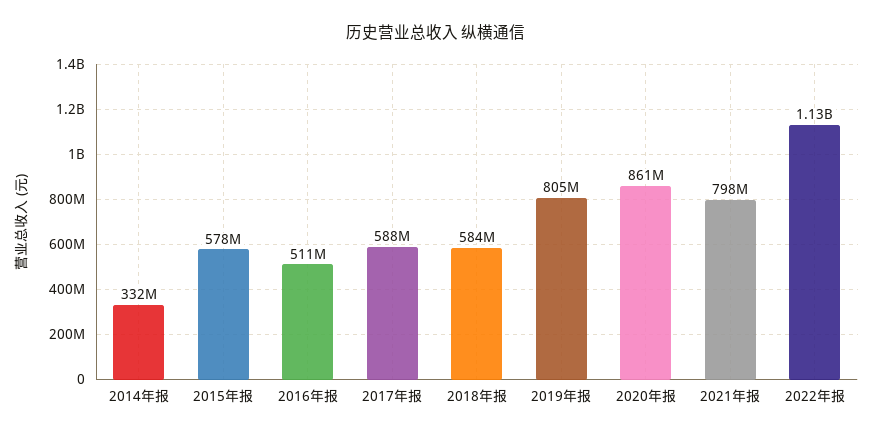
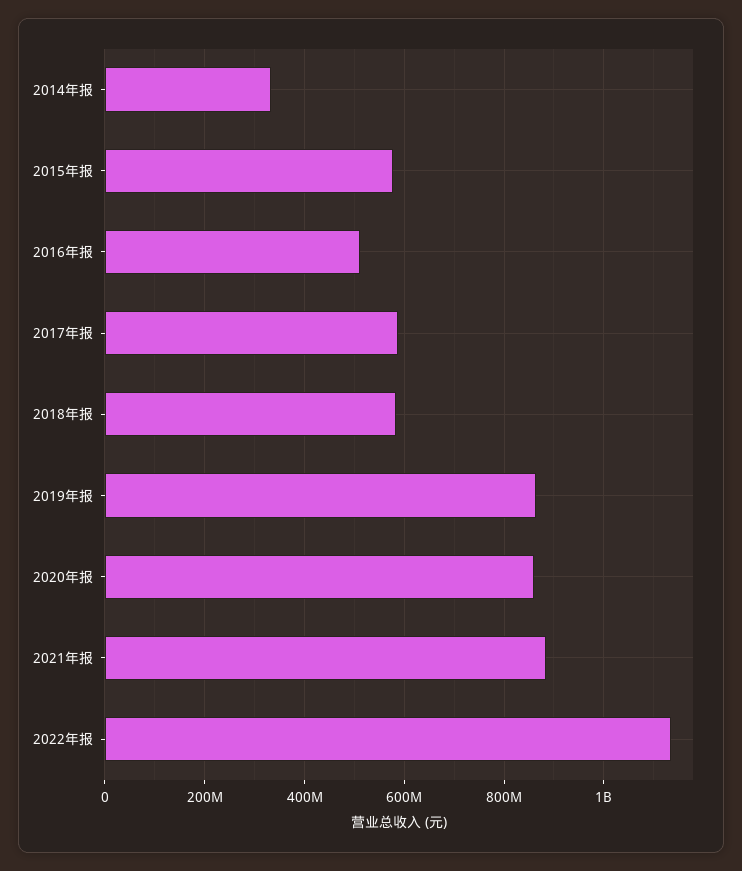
  {
    "2014年报": 332000000,
    "2015年报": 578000000,
    "2016年报": 511000000,
    "2017年报": 588000000,
    "2018年报": 584000000,
-   "2019年报": 805000000,
+   "2019年报": 860000000,
    "2020年报": 861000000,
-   "2021年报": 798000000,
+   "2021年报": 880000000,
    "2022年报": 1130000000
  }

